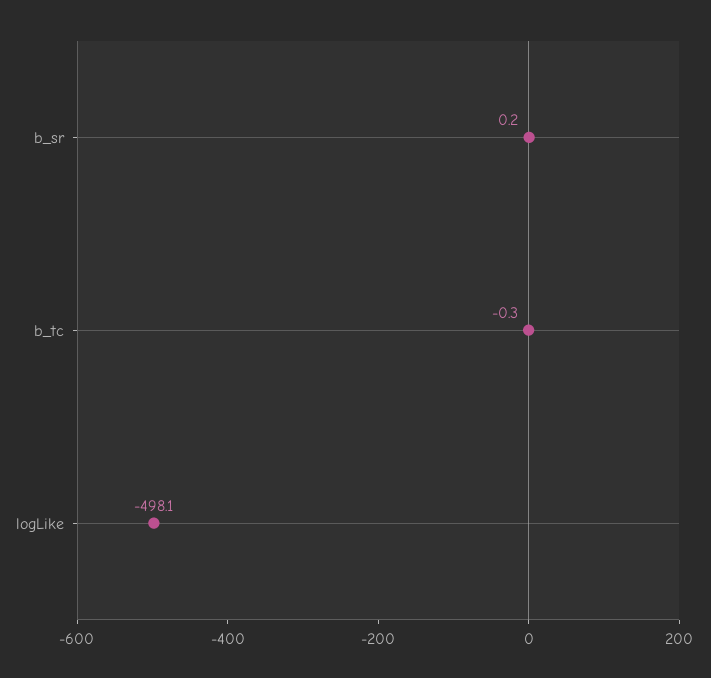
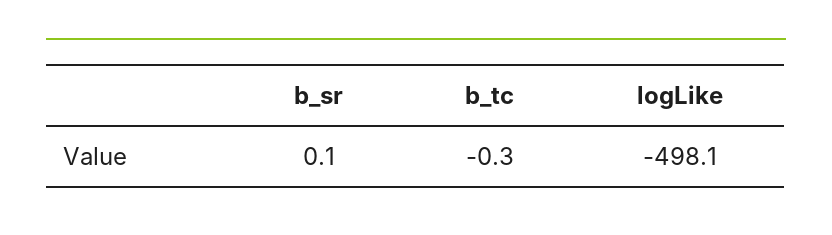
  {
-   "b_sr": 0.2,
+   "b_sr": 0.1,
    "b_tc": -0.3,
    "logLike": -498.1
  }

